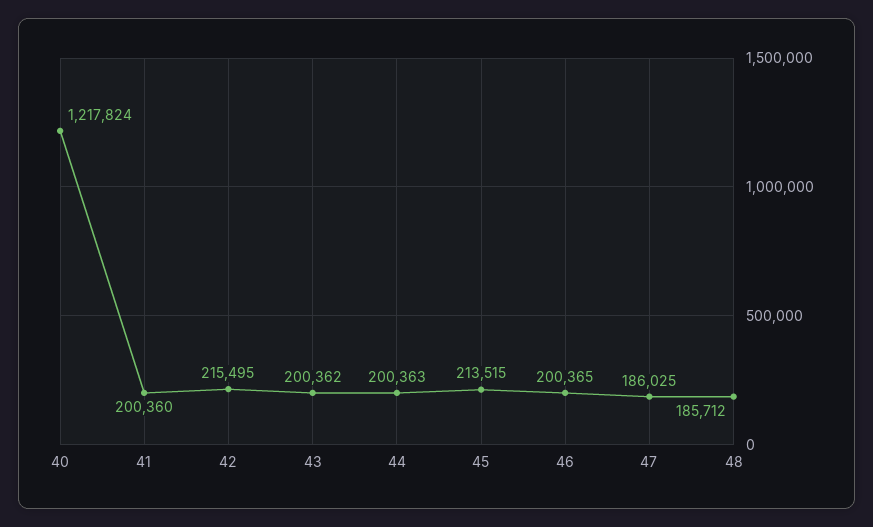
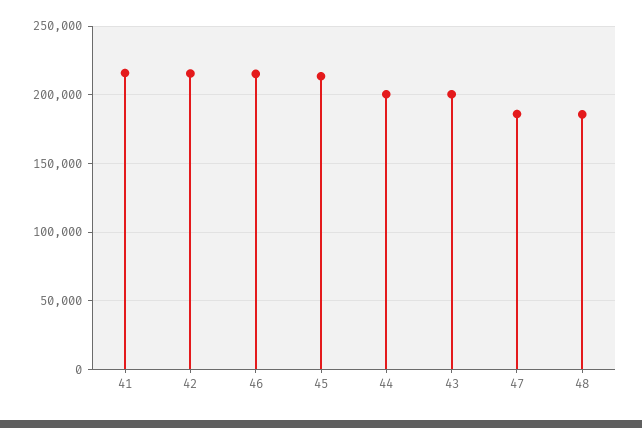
  {
-   "40": 1217824,
-   "41": 200360,
+   "41": 215000,
    "42": 215495,
    "43": 200362,
    "44": 200363,
    "45": 213515,
-   "46": 200365,
+   "46": 215000,
    "47": 186025,
    "48": 185712
  }

